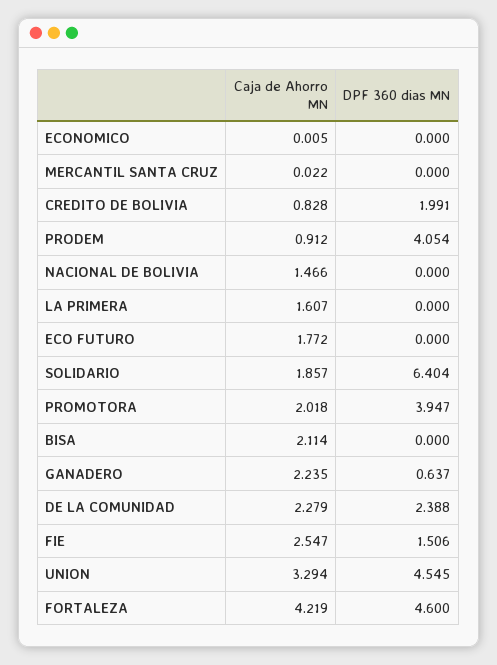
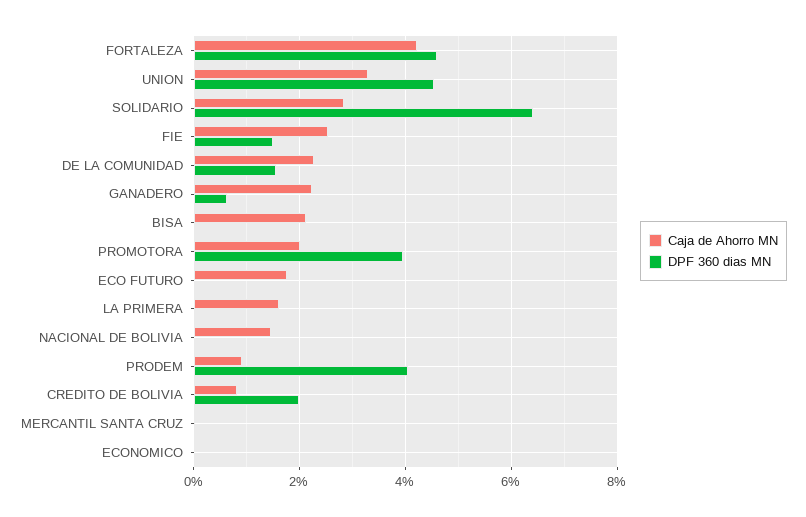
  {
    "Caja de Ahorro MN": {
      "ECONOMICO": 0.005,
      "MERCANTIL SANTA CRUZ": 0.022,
      "CREDITO DE BOLIVIA": 0.828,
      "PRODEM": 0.912,
      "NACIONAL DE BOLIVIA": 1.466,
      "LA PRIMERA": 1.607,
      "ECO FUTURO": 1.772,
-     "SOLIDARIO": 1.857,
+     "SOLIDARIO": 2.8,
      "PROMOTORA": 2.018,
      "BISA": 2.114,
      "GANADERO": 2.235,
      "DE LA COMUNIDAD": 2.279,
      "FIE": 2.547,
      "UNION": 3.294,
      "FORTALEZA": 4.219
    },
    "DPF 360 dias MN": {
      "ECONOMICO": 0,
      "MERCANTIL SANTA CRUZ": 0,
      "CREDITO DE BOLIVIA": 1.991,
      "PRODEM": 4.054,
      "NACIONAL DE BOLIVIA": 0,
      "LA PRIMERA": 0,
      "ECO FUTURO": 0,
      "SOLIDARIO": 6.404,
      "PROMOTORA": 3.947,
      "BISA": 0,
      "GANADERO": 0.637,
-     "DE LA COMUNIDAD": 2.388,
+     "DE LA COMUNIDAD": 1.6,
      "FIE": 1.506,
      "UNION": 4.545,
      "FORTALEZA": 4.6
    }
  }

